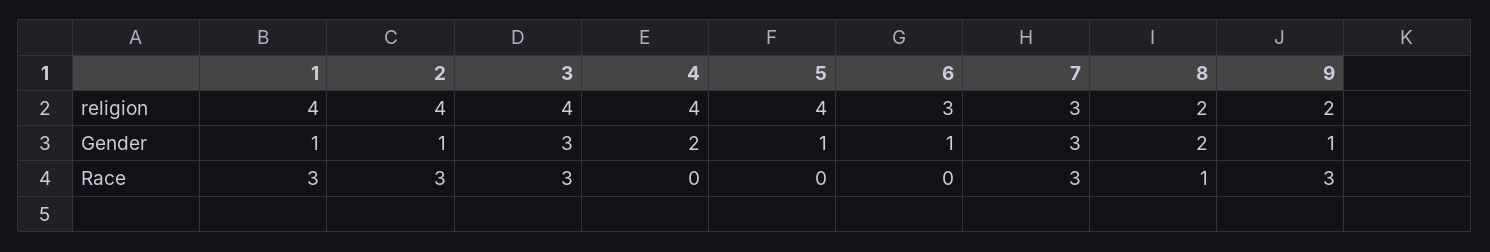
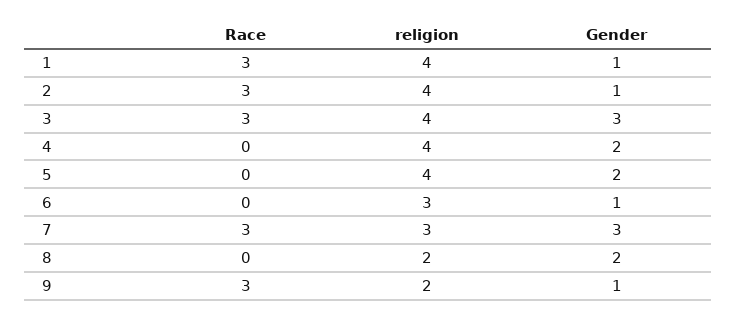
  {
    "1": {
      "religion": 4,
      "Gender": 1,
      "Race": 3
    },
    "2": {
      "religion": 4,
      "Gender": 1,
      "Race": 3
    },
    "3": {
      "religion": 4,
      "Gender": 3,
      "Race": 3
    },
    "4": {
      "religion": 4,
      "Gender": 2,
      "Race": 0
    },
    "5": {
      "religion": 4,
-     "Gender": 1,
+     "Gender": 2,
      "Race": 0
    },
    "6": {
      "religion": 3,
      "Gender": 1,
      "Race": 0
    },
    "7": {
      "religion": 3,
      "Gender": 3,
      "Race": 3
    },
    "8": {
      "religion": 2,
      "Gender": 2,
-     "Race": 1
+     "Race": 0
    },
    "9": {
      "religion": 2,
      "Gender": 1,
      "Race": 3
    }
  }

